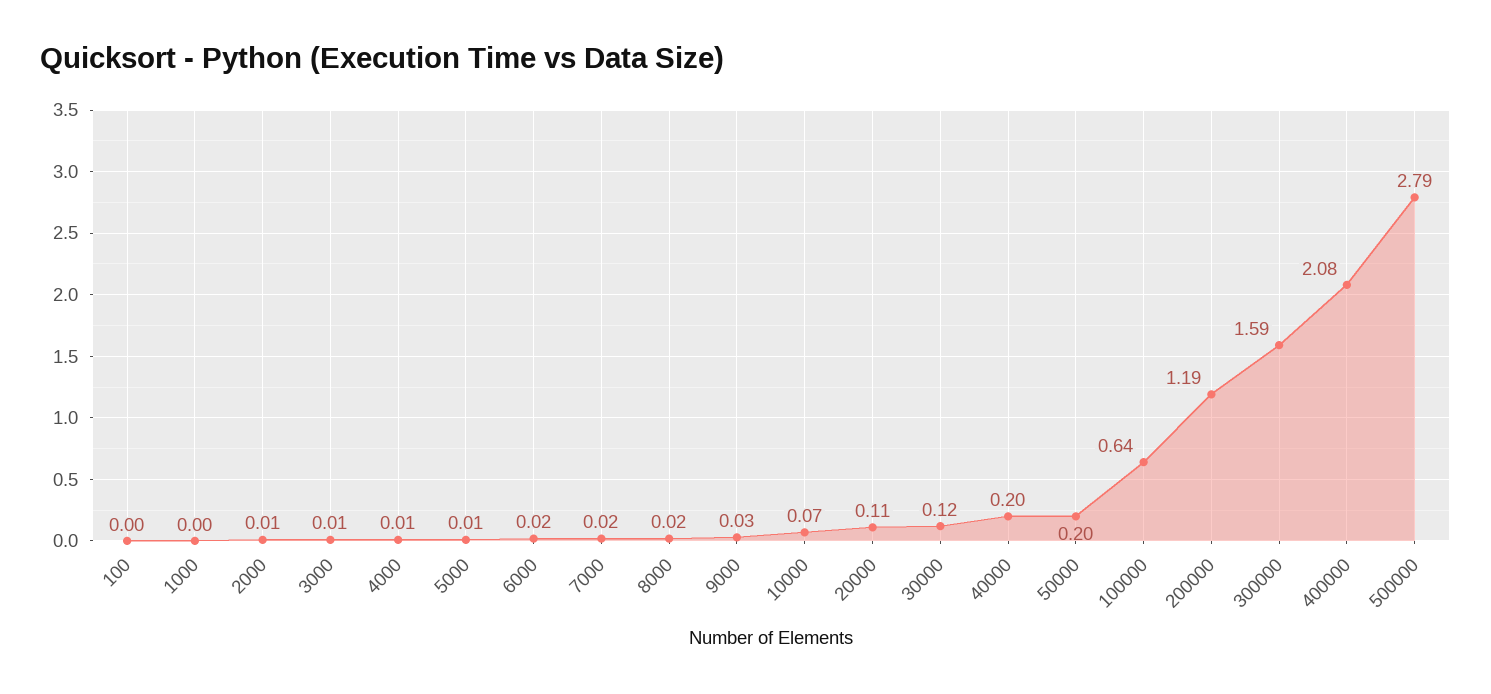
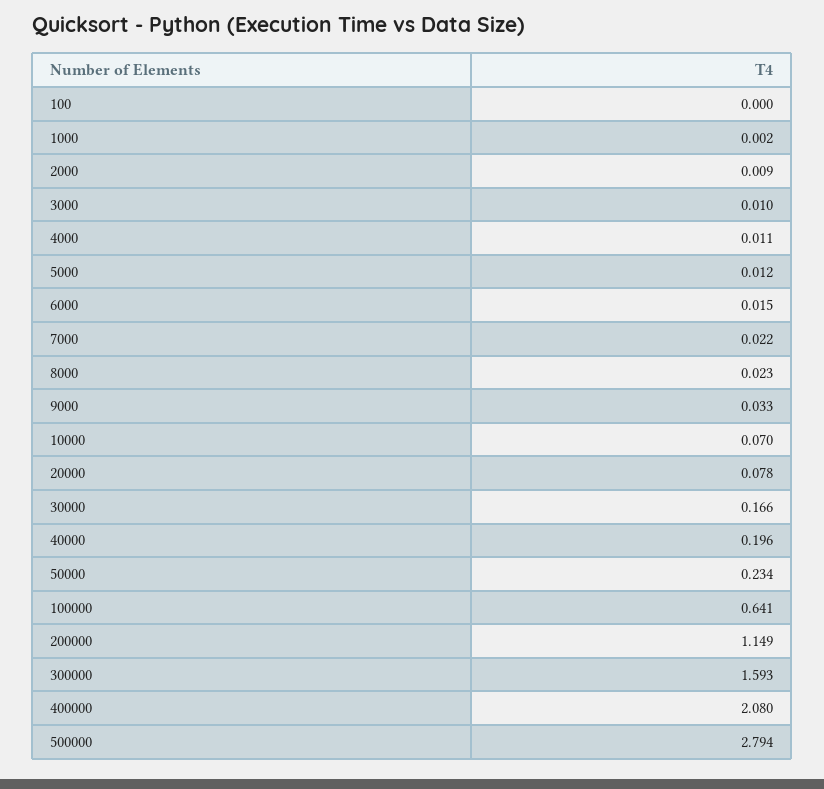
  {
    "100": 0,
    "1000": 0.002,
    "2000": 0.009,
    "3000": 0.01,
    "4000": 0.011,
    "5000": 0.012,
    "6000": 0.015,
    "7000": 0.022,
    "8000": 0.023,
    "9000": 0.033,
    "10000": 0.07,
-   "20000": 0.11,
+   "20000": 0.078,
-   "30000": 0.12,
+   "30000": 0.166,
    "40000": 0.196,
-   "50000": 0.2,
+   "50000": 0.234,
    "100000": 0.641,
-   "200000": 1.19,
+   "200000": 1.149,
    "300000": 1.593,
    "400000": 2.08,
    "500000": 2.794
  }

